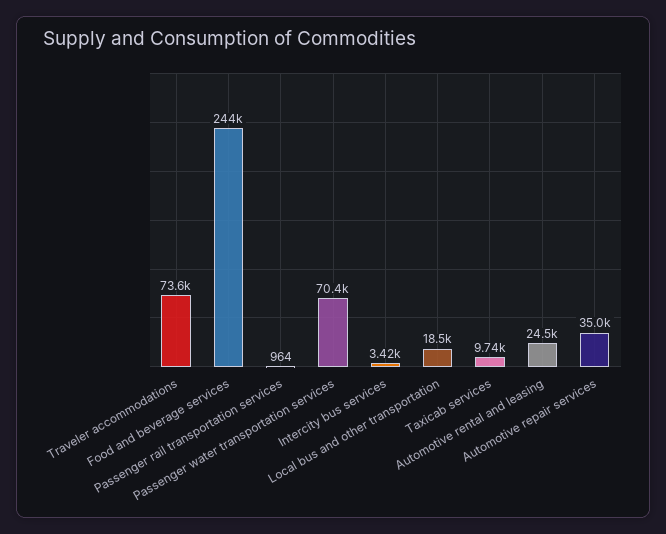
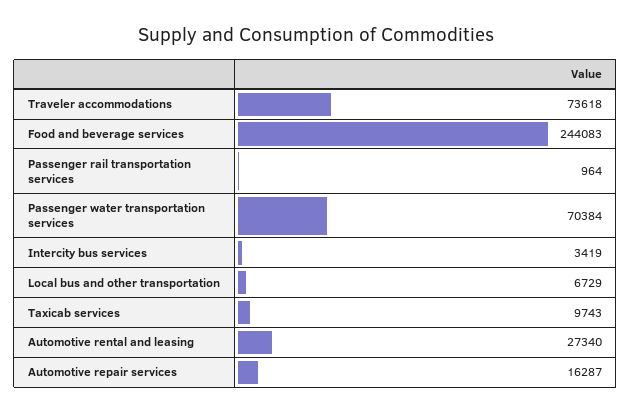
  {
    "Traveler accommodations": 73618,
    "Food and beverage services": 244083,
    "Passenger rail transportation services": 964,
    "Passenger water transportation services": 70384,
    "Intercity bus services": 3419,
-   "Local bus and other transportation": 18500,
+   "Local bus and other transportation": 6729,
    "Taxicab services": 9743,
-   "Automotive rental and leasing": 24500,
+   "Automotive rental and leasing": 27340,
-   "Automotive repair services": 35000
+   "Automotive repair services": 16287
  }

